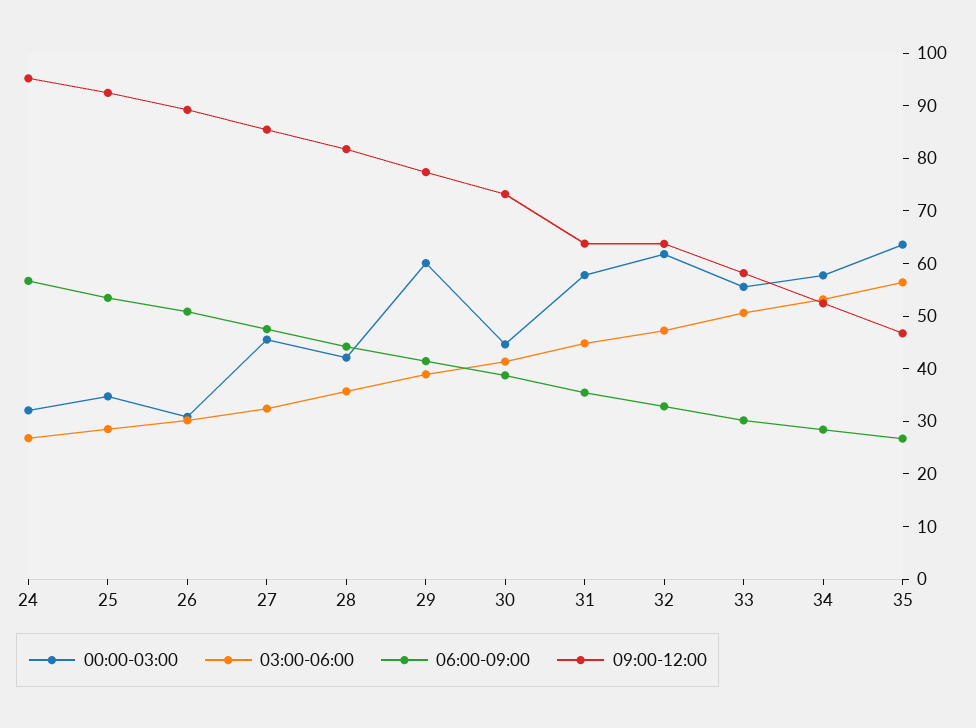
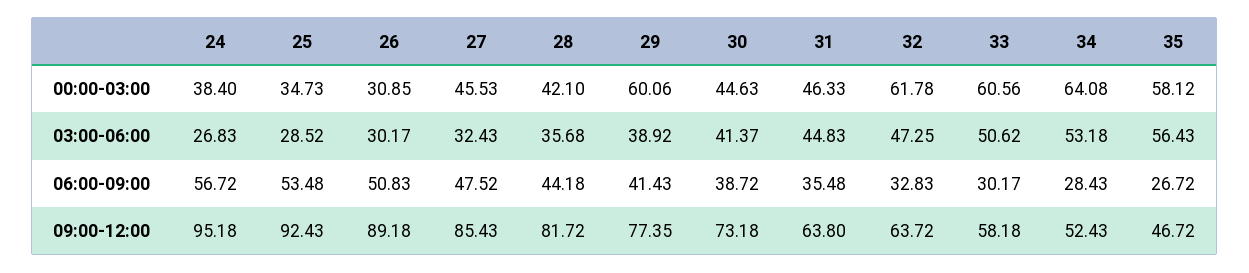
  {
    "00:00-03:00": {
-     "24": 32,
+     "24": 38.4,
      "25": 34.73,
      "26": 30.85,
      "27": 45.53,
      "28": 42.1,
      "29": 60.06,
      "30": 44.63,
-     "31": 58,
+     "31": 46.33,
      "32": 61.78,
-     "33": 56,
+     "33": 60.56,
-     "34": 58,
+     "34": 64.08,
-     "35": 64
+     "35": 58.12
    },
    "03:00-06:00": {
      "24": 26.83,
      "25": 28.52,
      "26": 30.17,
      "27": 32.43,
      "28": 35.68,
      "29": 38.92,
      "30": 41.37,
      "31": 44.83,
      "32": 47.25,
      "33": 50.62,
      "34": 53.18,
      "35": 56.43
    },
    "06:00-09:00": {
      "24": 56.72,
      "25": 53.48,
      "26": 50.83,
      "27": 47.52,
      "28": 44.18,
      "29": 41.43,
      "30": 38.72,
      "31": 35.48,
      "32": 32.83,
      "33": 30.17,
      "34": 28.43,
      "35": 26.72
    },
    "09:00-12:00": {
      "24": 95.18,
      "25": 92.43,
      "26": 89.18,
      "27": 85.43,
      "28": 81.72,
      "29": 77.35,
      "30": 73.18,
      "31": 63.8,
      "32": 63.72,
      "33": 58.18,
      "34": 52.43,
      "35": 46.72
    }
  }

